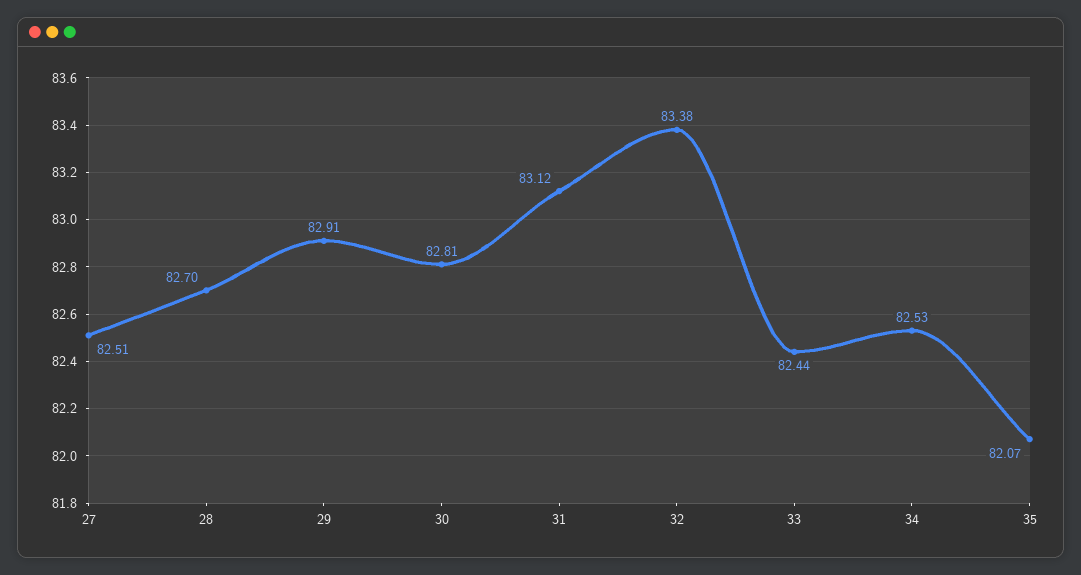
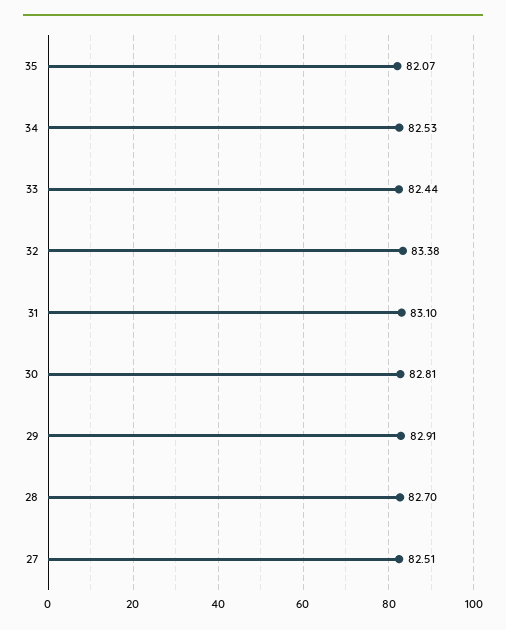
  {
    "27": 82.51,
    "28": 82.7,
    "29": 82.91,
    "30": 82.81,
-   "31": 83.12,
+   "31": 83.1,
    "32": 83.38,
    "33": 82.44,
    "34": 82.53,
    "35": 82.07
  }

